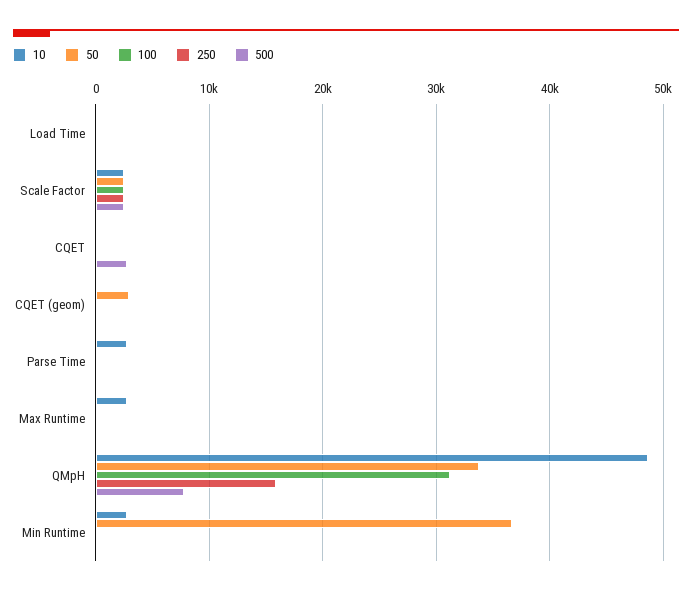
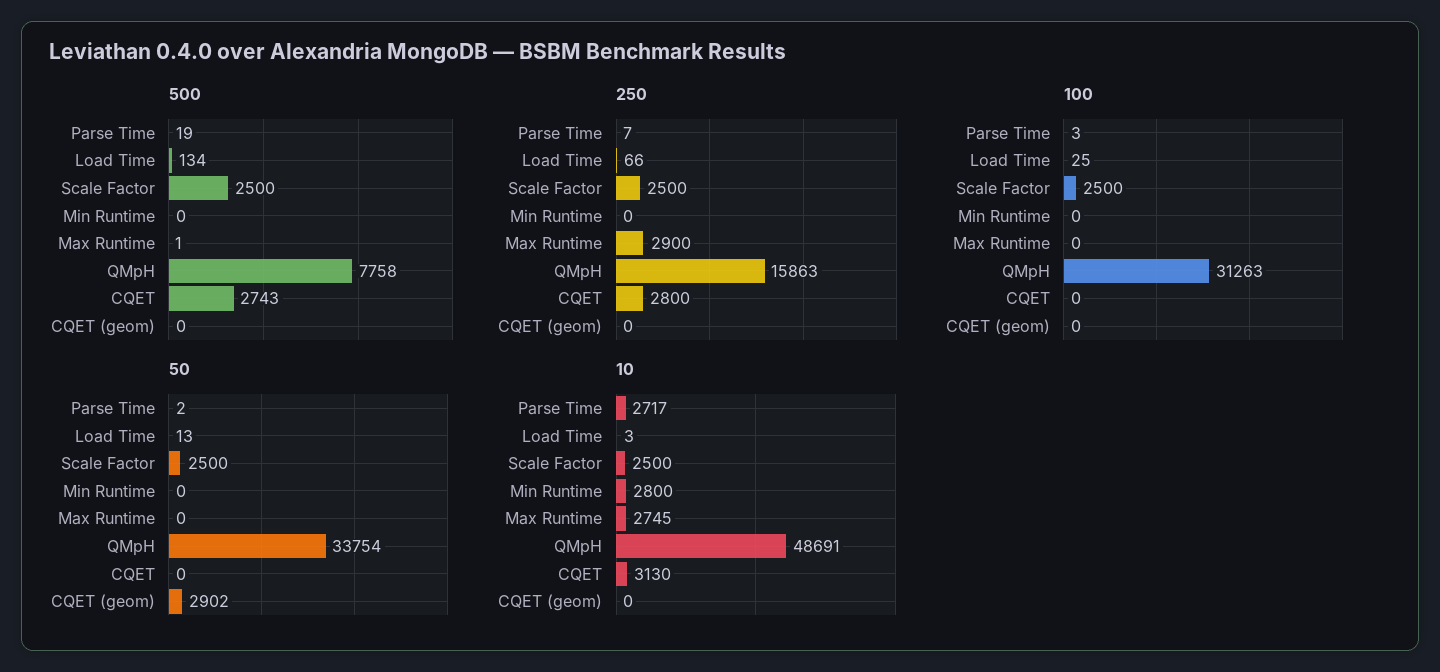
  {
    "10": {
      "Load Time": 3,
      "Scale Factor": 2500,
-     "CQET": 0,
+     "CQET": 3130,
      "CQET (geom)": 0,
      "Parse Time": 2717,
      "Max Runtime": 2745,
      "QMpH": 48691,
      "Min Runtime": 2800
    },
    "50": {
      "Load Time": 13,
      "Scale Factor": 2500,
      "CQET": 0,
      "CQET (geom)": 2902,
      "Parse Time": 2,
      "Max Runtime": 0,
      "QMpH": 33754,
-     "Min Runtime": 37000
+     "Min Runtime": 0
    },
    "100": {
      "Load Time": 25,
      "Scale Factor": 2500,
      "CQET": 0,
      "CQET (geom)": 0,
      "Parse Time": 3,
      "Max Runtime": 0,
      "QMpH": 31263,
      "Min Runtime": 0
    },
    "250": {
      "Load Time": 66,
      "Scale Factor": 2500,
-     "CQET": 0,
+     "CQET": 2800,
      "CQET (geom)": 0,
      "Parse Time": 7,
-     "Max Runtime": 0,
+     "Max Runtime": 2900,
      "QMpH": 15863,
      "Min Runtime": 0
    },
    "500": {
      "Load Time": 134,
      "Scale Factor": 2500,
      "CQET": 2743,
      "CQET (geom)": 0,
      "Parse Time": 19,
      "Max Runtime": 1,
      "QMpH": 7758,
      "Min Runtime": 0
    }
  }

